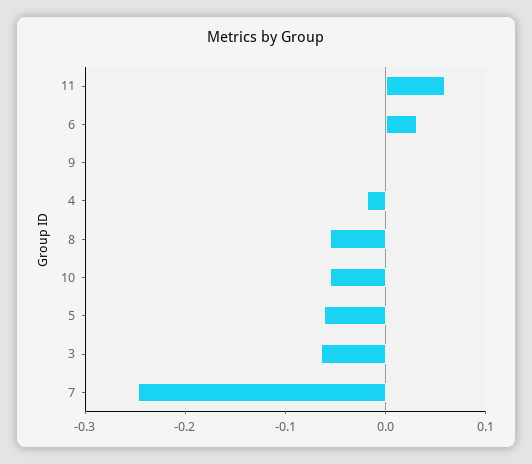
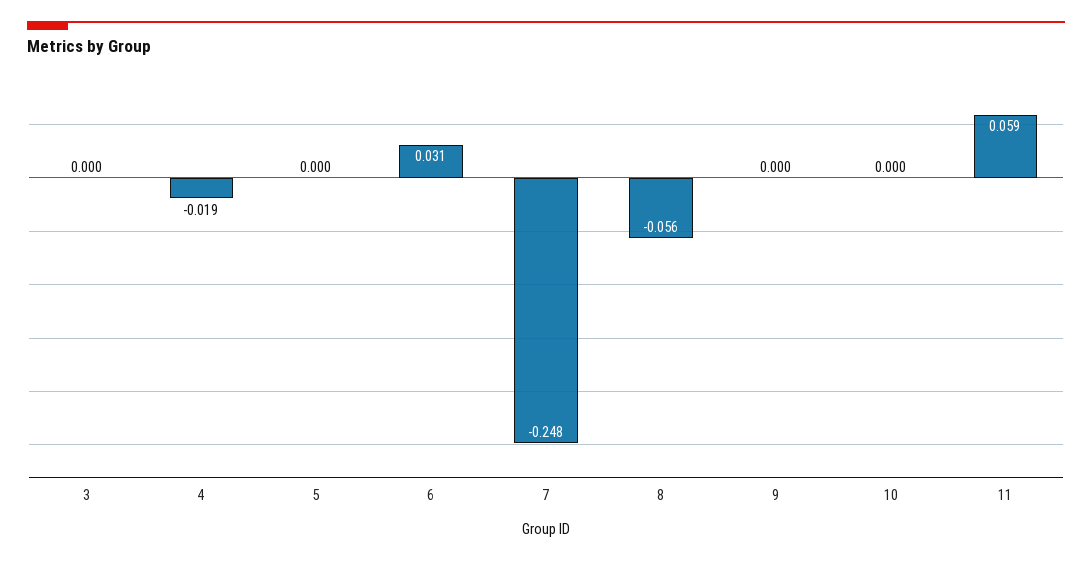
  {
    "11": 0.059,
    "6": 0.031,
    "9": 0,
    "4": -0.019,
    "8": -0.056,
-   "10": -0.06,
+   "10": 0,
-   "5": -0.06,
+   "5": 0,
-   "3": -0.06,
+   "3": 0,
    "7": -0.248
  }

